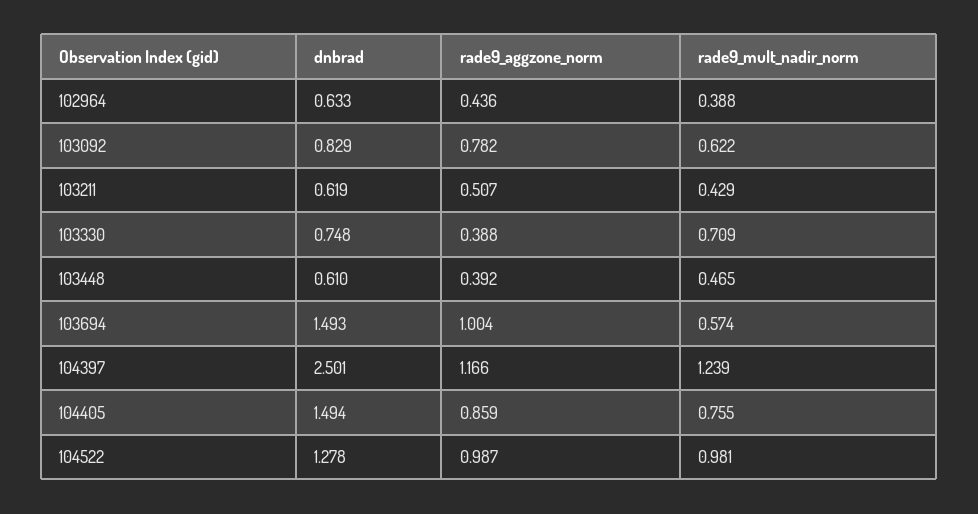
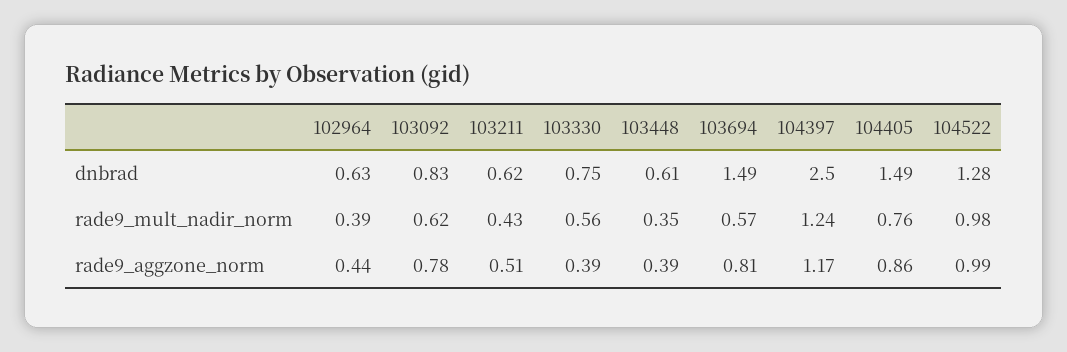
  {
    "dnbrad": {
      "102964": 0.633,
      "103092": 0.829,
      "103211": 0.619,
      "103330": 0.748,
      "103448": 0.61,
      "103694": 1.493,
      "104397": 2.501,
      "104405": 1.494,
      "104522": 1.278
    },
    "rade9_aggzone_norm": {
      "102964": 0.436,
      "103092": 0.782,
      "103211": 0.507,
      "103330": 0.388,
      "103448": 0.392,
-     "103694": 1.004,
+     "103694": 0.81,
      "104397": 1.166,
      "104405": 0.859,
      "104522": 0.987
    },
    "rade9_mult_nadir_norm": {
      "102964": 0.388,
      "103092": 0.622,
      "103211": 0.429,
-     "103330": 0.709,
+     "103330": 0.56,
-     "103448": 0.465,
+     "103448": 0.35,
      "103694": 0.574,
      "104397": 1.239,
      "104405": 0.755,
      "104522": 0.981
    }
  }

